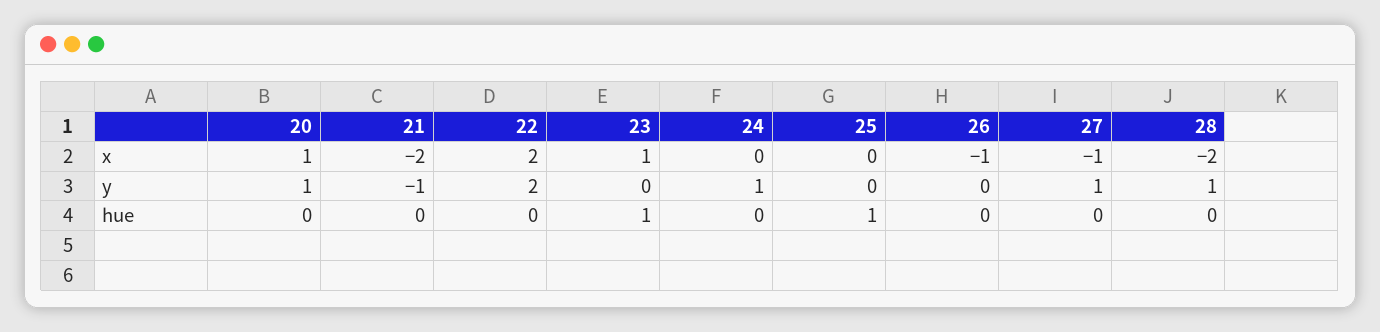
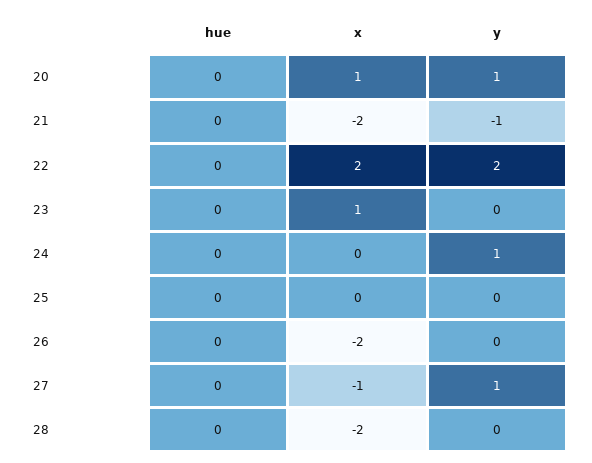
  {
    "20": {
      "x": 1,
      "y": 1,
      "hue": 0
    },
    "21": {
      "x": -2,
      "y": -1,
      "hue": 0
    },
    "22": {
      "x": 2,
      "y": 2,
      "hue": 0
    },
    "23": {
      "x": 1,
      "y": 0,
-     "hue": 1
+     "hue": 0
    },
    "24": {
      "x": 0,
      "y": 1,
      "hue": 0
    },
    "25": {
      "x": 0,
      "y": 0,
-     "hue": 1
+     "hue": 0
    },
    "26": {
-     "x": -1,
+     "x": -2,
      "y": 0,
      "hue": 0
    },
    "27": {
      "x": -1,
      "y": 1,
      "hue": 0
    },
    "28": {
      "x": -2,
-     "y": 1,
+     "y": 0,
      "hue": 0
    }
  }

